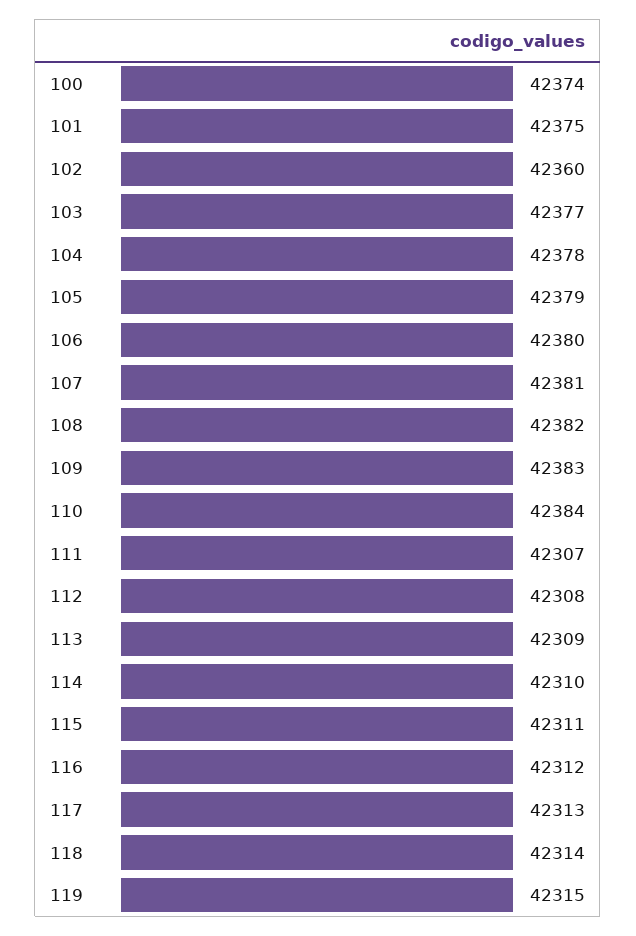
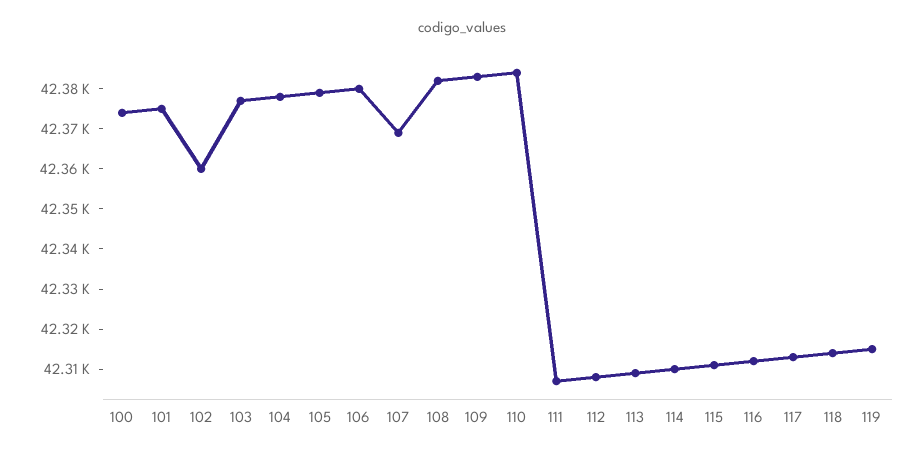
  {
    "100": 42374,
    "101": 42375,
    "102": 42360,
    "103": 42377,
    "104": 42378,
    "105": 42379,
    "106": 42380,
-   "107": 42381,
+   "107": 42370,
    "108": 42382,
    "109": 42383,
    "110": 42384,
    "111": 42307,
    "112": 42308,
    "113": 42309,
    "114": 42310,
    "115": 42311,
    "116": 42312,
    "117": 42313,
    "118": 42314,
    "119": 42315
  }

